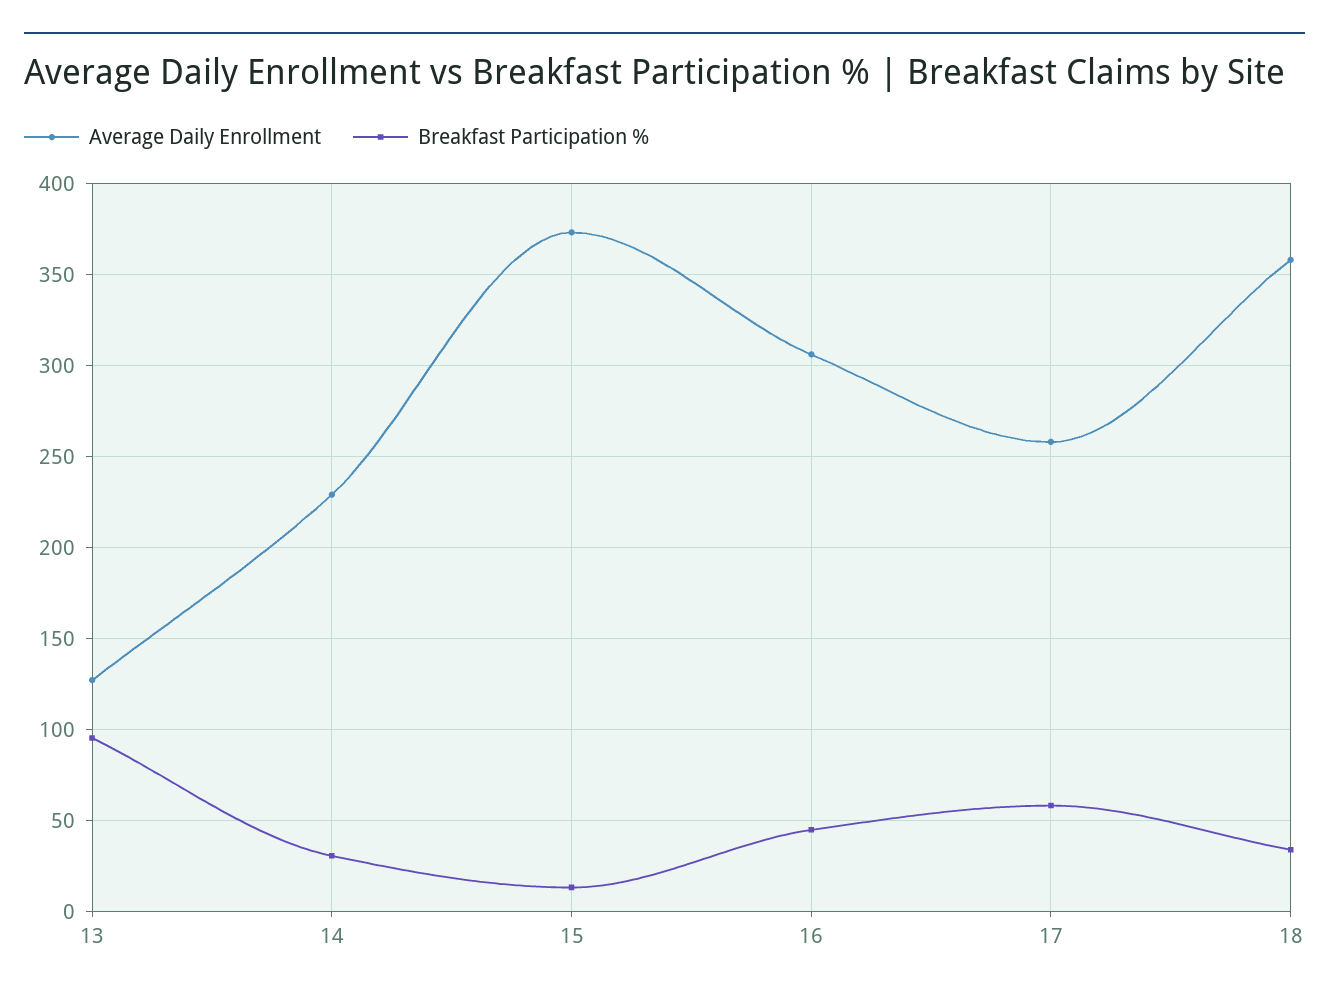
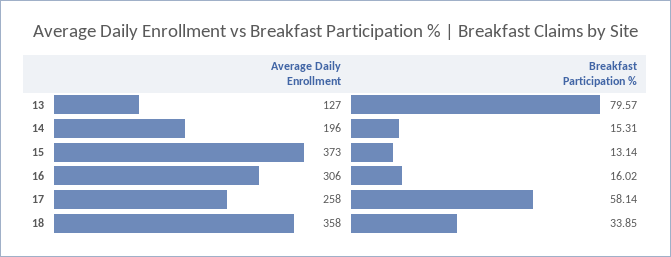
  {
    "Average Daily Enrollment": {
      "13": 127,
-     "14": 230,
+     "14": 196,
      "15": 373,
      "16": 306,
      "17": 258,
      "18": 358
    },
    "Breakfast Participation %": {
-     "13": 95,
+     "13": 79.57,
-     "14": 30,
+     "14": 15.31,
      "15": 13.14,
-     "16": 45,
+     "16": 16.02,
      "17": 58.14,
      "18": 33.85
    }
  }

